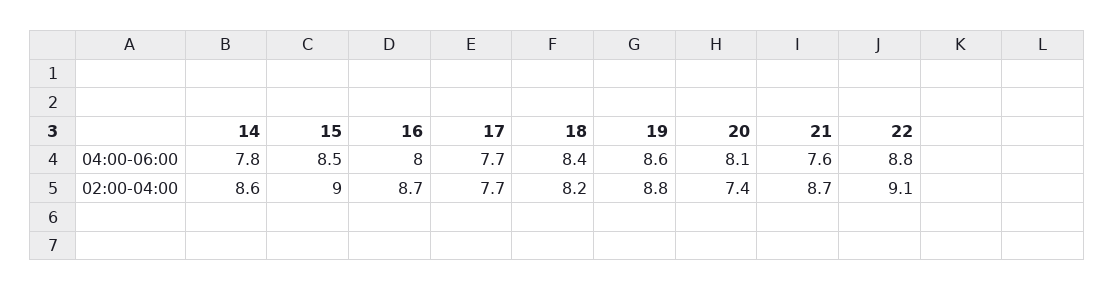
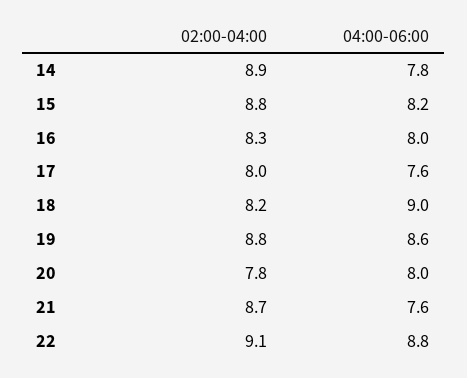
  {
    "14": {
      "04:00-06:00": 7.8,
-     "02:00-04:00": 8.6
+     "02:00-04:00": 8.9
    },
    "15": {
-     "04:00-06:00": 8.5,
+     "04:00-06:00": 8.2,
-     "02:00-04:00": 9
+     "02:00-04:00": 8.8
    },
    "16": {
      "04:00-06:00": 8,
-     "02:00-04:00": 8.7
+     "02:00-04:00": 8.3
    },
    "17": {
-     "04:00-06:00": 7.7,
+     "04:00-06:00": 7.6,
-     "02:00-04:00": 7.7
+     "02:00-04:00": 8
    },
    "18": {
-     "04:00-06:00": 8.4,
+     "04:00-06:00": 9,
      "02:00-04:00": 8.2
    },
    "19": {
      "04:00-06:00": 8.6,
      "02:00-04:00": 8.8
    },
    "20": {
-     "04:00-06:00": 8.1,
+     "04:00-06:00": 8,
-     "02:00-04:00": 7.4
+     "02:00-04:00": 7.8
    },
    "21": {
      "04:00-06:00": 7.6,
      "02:00-04:00": 8.7
    },
    "22": {
      "04:00-06:00": 8.8,
      "02:00-04:00": 9.1
    }
  }

